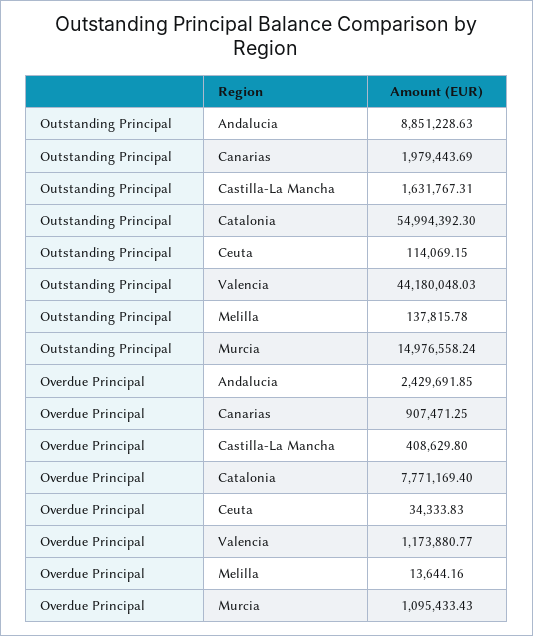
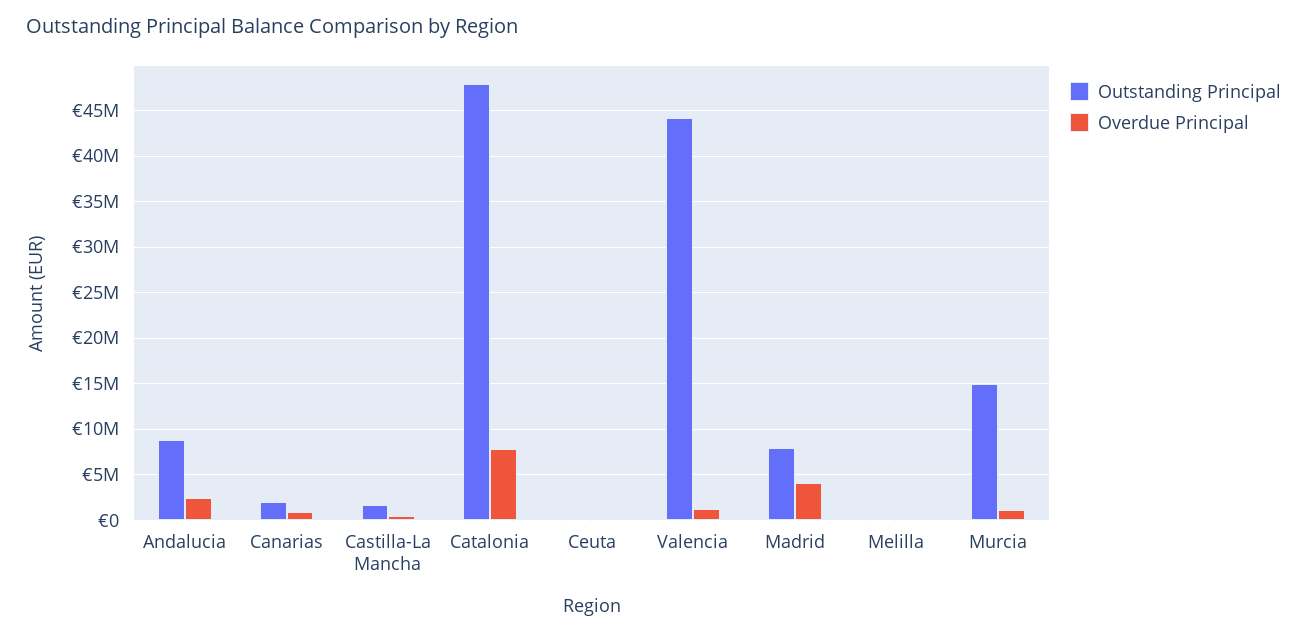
  {
    "Outstanding Principal": {
      "Andalucia": 8851228.63,
      "Canarias": 1979443.69,
      "Castilla-La Mancha": 1631767.31,
-     "Catalonia": 54994392.3,
+     "Catalonia": 48000000,
      "Ceuta": 114069.15,
      "Valencia": 44180048.03,
      "Melilla": 137815.78,
-     "Murcia": 14976558.24
+     "Murcia": 14976558.24,
+     "Madrid": 8000000
    },
    "Overdue Principal": {
      "Andalucia": 2429691.85,
      "Canarias": 907471.25,
      "Castilla-La Mancha": 408629.8,
      "Catalonia": 7771169.4,
      "Ceuta": 34333.83,
      "Valencia": 1173880.77,
      "Melilla": 13644.16,
-     "Murcia": 1095433.43
+     "Murcia": 1095433.43,
+     "Madrid": 4000000
    }
  }

